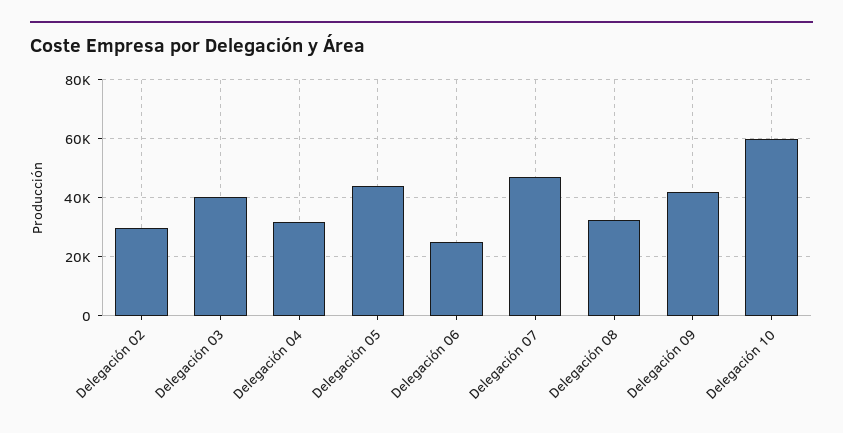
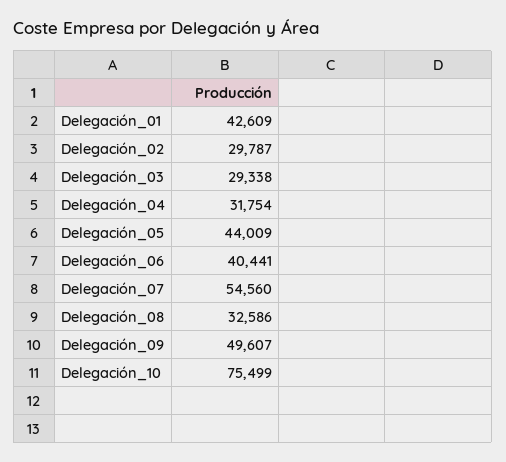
  {
    "Delegación 02": 29787,
-   "Delegación 03": 40000,
+   "Delegación 03": 29338,
    "Delegación 04": 31754,
    "Delegación 05": 44009,
-   "Delegación 06": 25000,
+   "Delegación 06": 40441,
-   "Delegación 07": 47500,
+   "Delegación 07": 54560,
    "Delegación 08": 32586,
-   "Delegación 09": 42500,
+   "Delegación 09": 49607,
-   "Delegación 10": 60000
+   "Delegación 10": 75499,
+   "Delegación_01": 42609
  }

